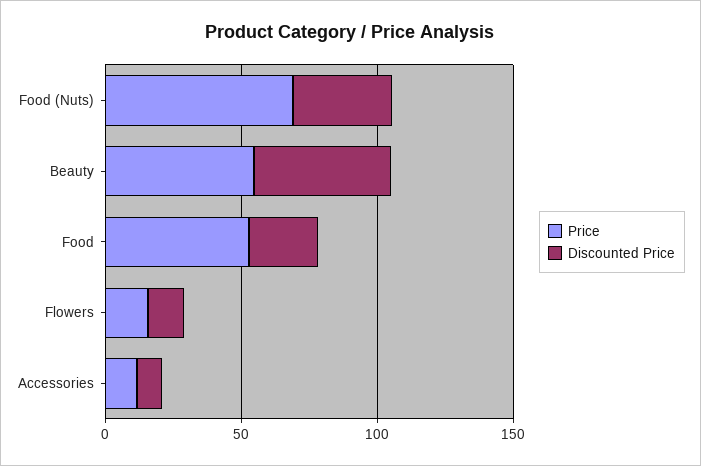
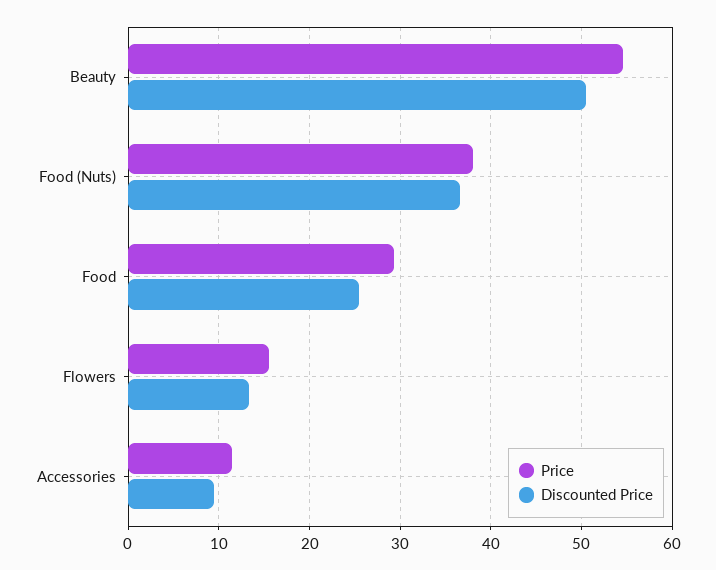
  {
    "Price": {
-     "Food (Nuts)": 70,
+     "Food (Nuts)": 38,
      "Beauty": 55,
-     "Food": 50,
+     "Food": 29,
      "Flowers": 15,
      "Accessories": 11
    },
    "Discounted Price": {
      "Food (Nuts)": 37,
      "Beauty": 51,
      "Food": 25,
      "Flowers": 13,
      "Accessories": 9
    }
  }

